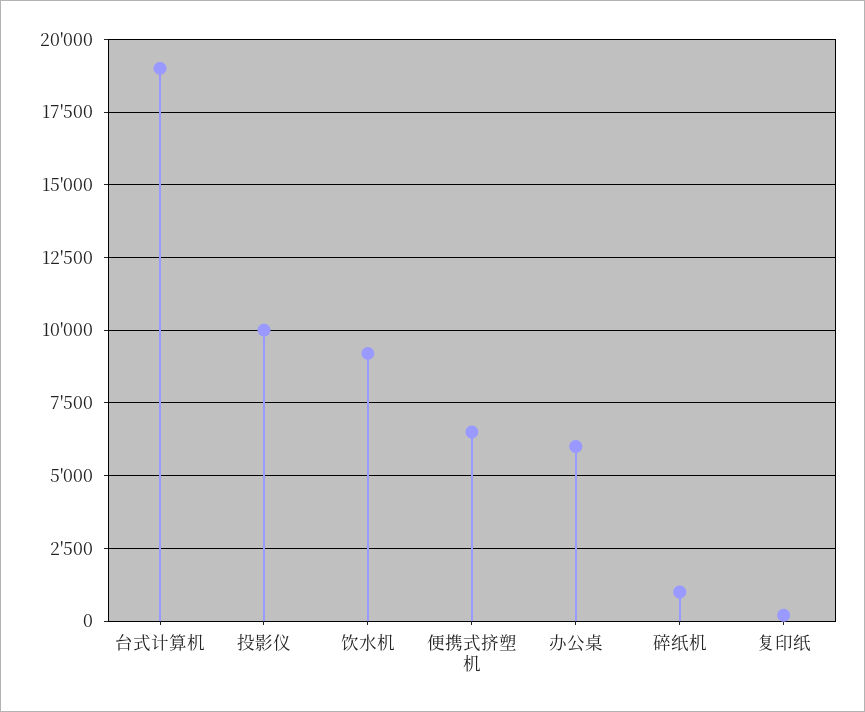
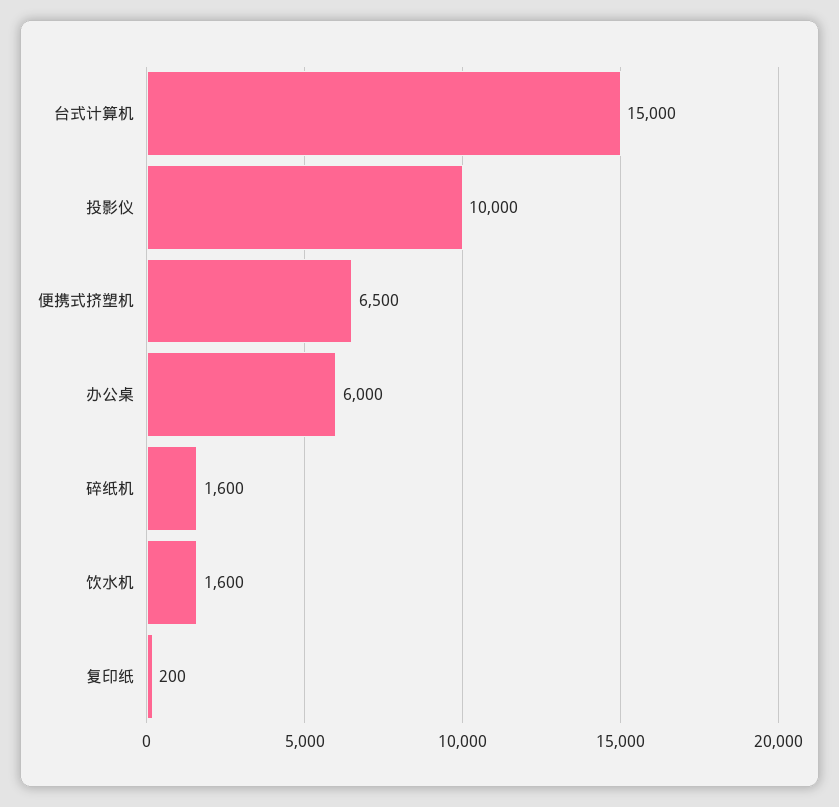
  {
-   "台式计算机": 19000,
+   "台式计算机": 15000,
    "投影仪": 10000,
-   "饮水机": 9250,
+   "饮水机": 1600,
    "便携式挤塑机": 6500,
    "办公桌": 6000,
-   "碎纸机": 1000,
+   "碎纸机": 1600,
    "复印纸": 200
  }

